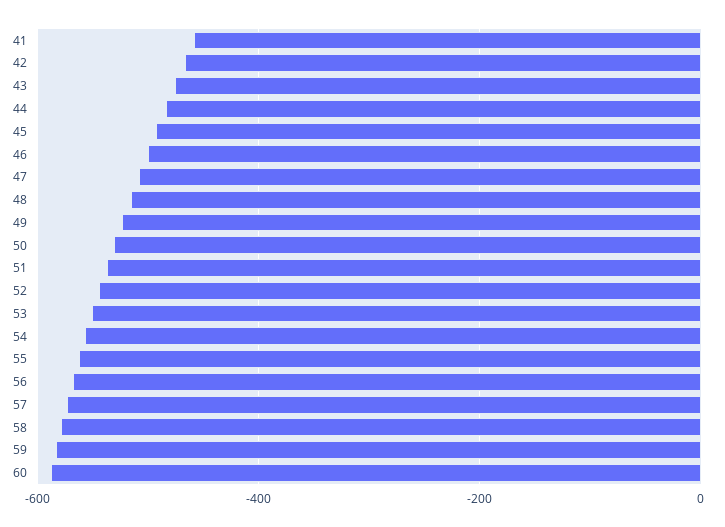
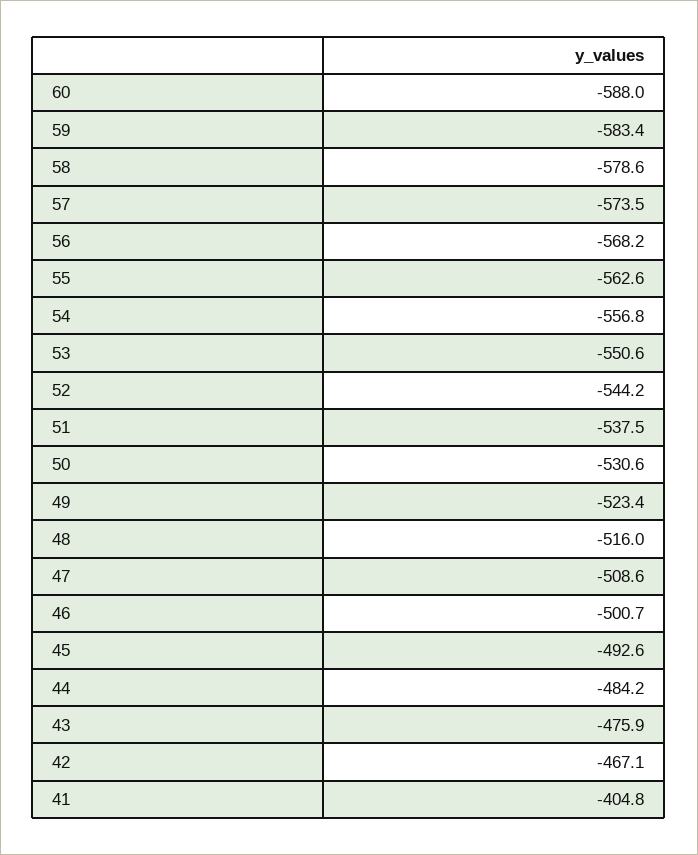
  {
-   "41": -460,
+   "41": -404.8,
    "42": -467.1,
    "43": -475.9,
    "44": -484.2,
    "45": -492.6,
    "46": -500.7,
    "47": -508.6,
    "48": -516,
    "49": -523.4,
    "50": -530.6,
    "51": -537.5,
    "52": -544.2,
    "53": -550.6,
    "54": -556.8,
    "55": -562.6,
    "56": -568.2,
    "57": -573.5,
    "58": -578.6,
    "59": -583.4,
    "60": -588
  }

